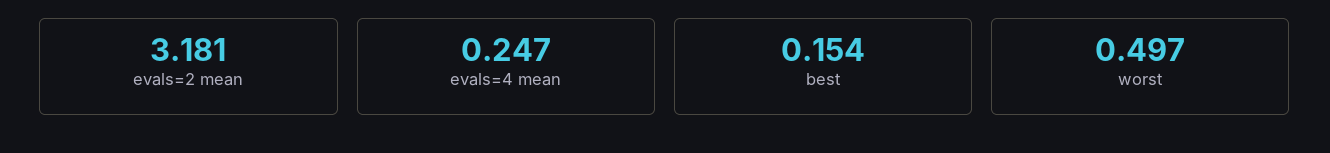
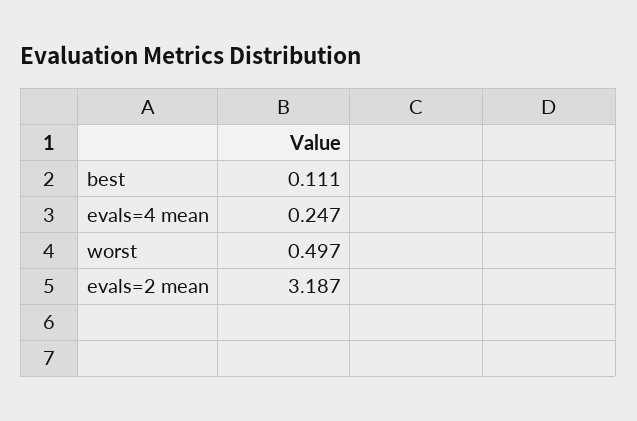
  {
-   "evals=2 mean": 3.181,
+   "evals=2 mean": 3.187,
    "evals=4 mean": 0.247,
-   "best": 0.154,
+   "best": 0.111,
    "worst": 0.497
  }

